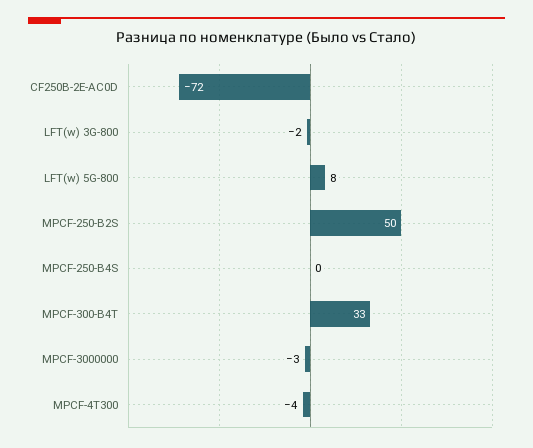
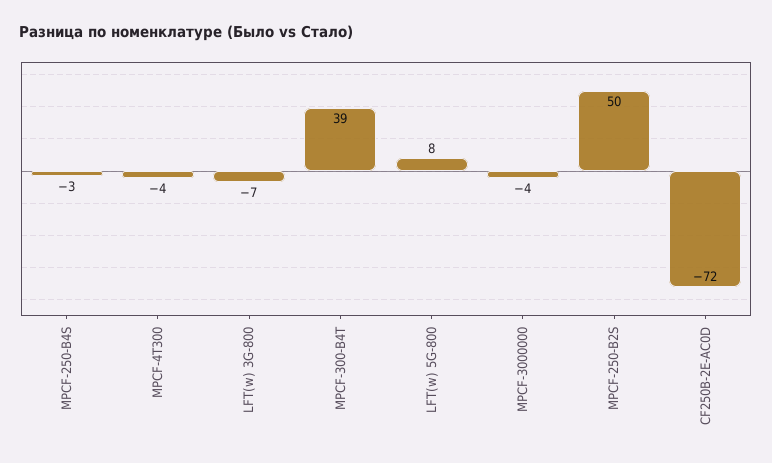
  {
    "CF250B-2E-AC0D": -72,
-   "LFT(w) 3G-800": -2,
+   "LFT(w) 3G-800": -7,
    "LFT(w) 5G-800": 8,
    "MPCF-250-B2S": 50,
-   "MPCF-250-B4S": 0,
+   "MPCF-250-B4S": -3,
-   "MPCF-300-B4T": 33,
+   "MPCF-300-B4T": 39,
-   "MPCF-3000000": -3,
+   "MPCF-3000000": -4,
    "MPCF-4T300": -4
  }

